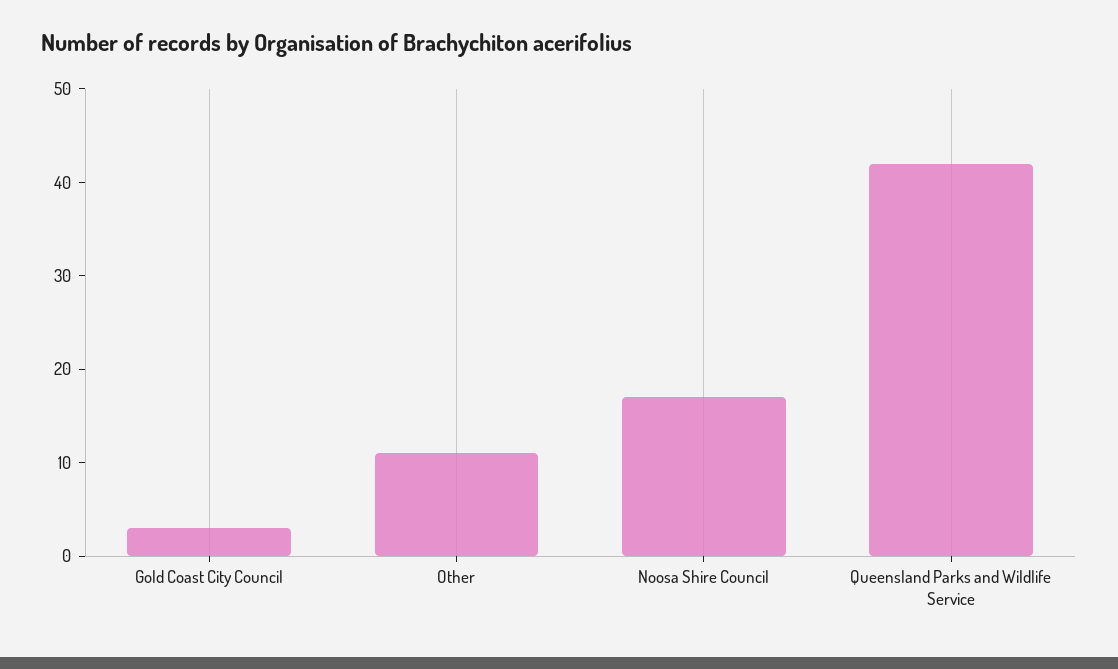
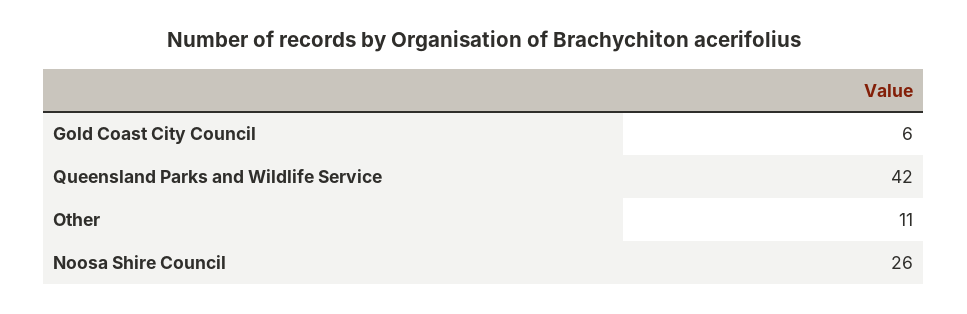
  {
-   "Gold Coast City Council": 3,
+   "Gold Coast City Council": 6,
    "Other": 11,
-   "Noosa Shire Council": 17,
+   "Noosa Shire Council": 26,
    "Queensland Parks and Wildlife Service": 42
  }

